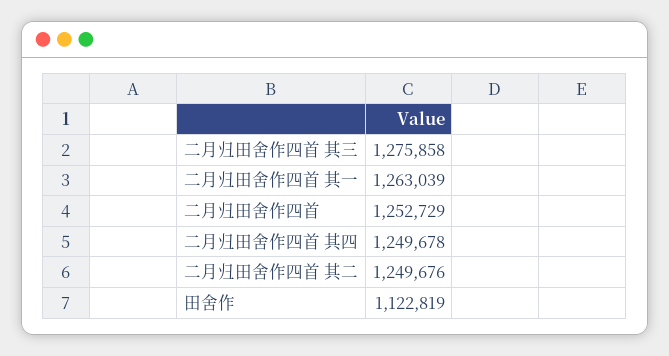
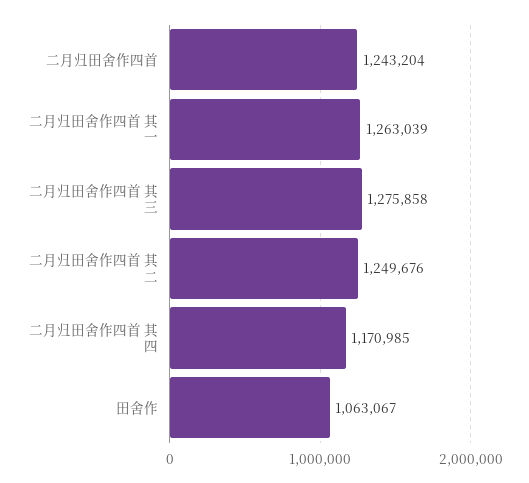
  {
    "二月归田舍作四首 其三": 1275858,
    "二月归田舍作四首 其一": 1263039,
-   "二月归田舍作四首": 1252729,
+   "二月归田舍作四首": 1243204,
-   "二月归田舍作四首 其四": 1249678,
+   "二月归田舍作四首 其四": 1170985,
    "二月归田舍作四首 其二": 1249676,
-   "田舍作": 1122819
+   "田舍作": 1063067
  }

